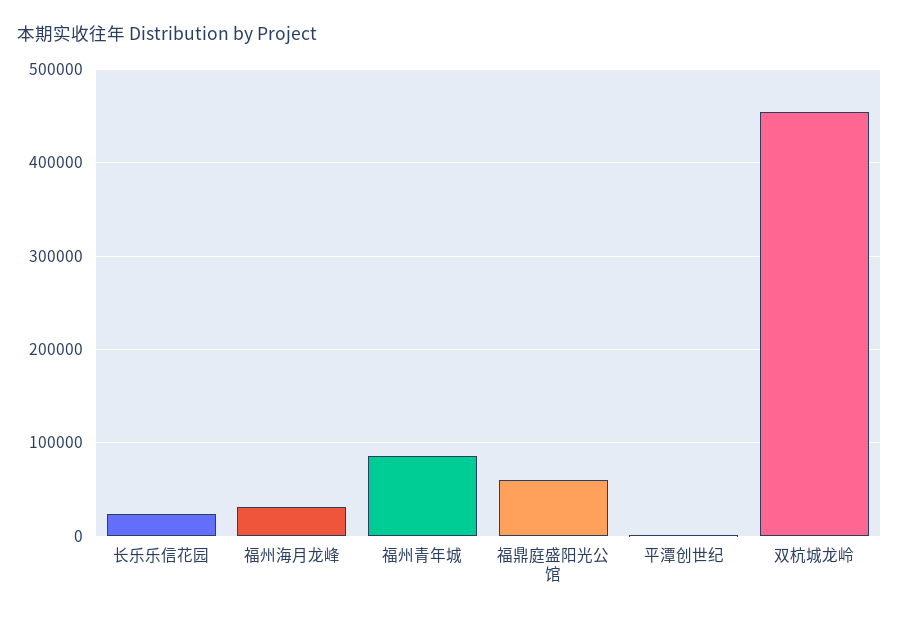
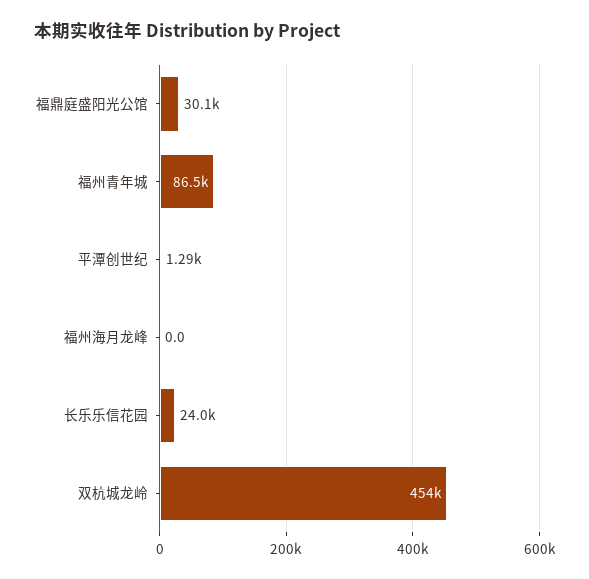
  {
    "长乐乐信花园": 24000,
-   "福州海月龙峰": 30000,
+   "福州海月龙峰": 0,
    "福州青年城": 86500,
-   "福鼎庭盛阳光公馆": 60000,
+   "福鼎庭盛阳光公馆": 30100,
    "平潭创世纪": 1290,
    "双杭城龙岭": 454000
  }

